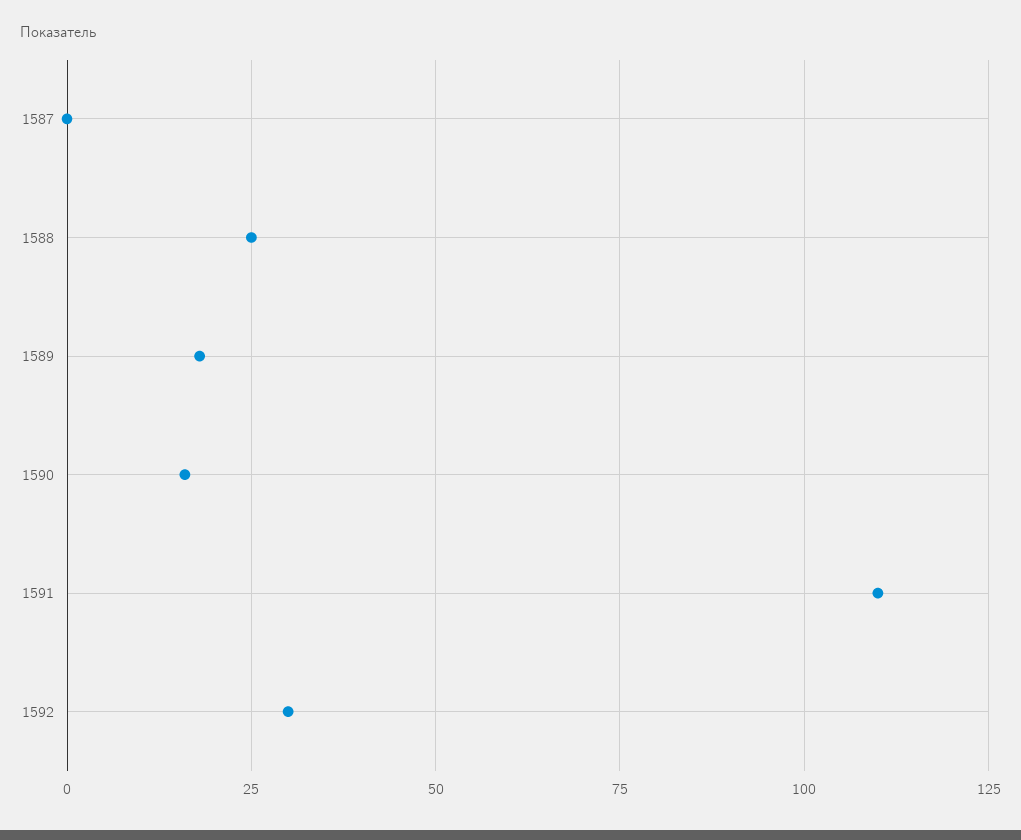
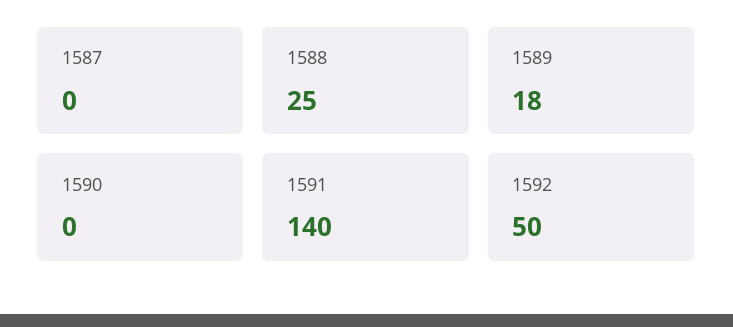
  {
    "1587": 0,
    "1588": 25,
    "1589": 18,
-   "1590": 15,
+   "1590": 0,
-   "1591": 110,
+   "1591": 140,
-   "1592": 30
+   "1592": 50
  }

